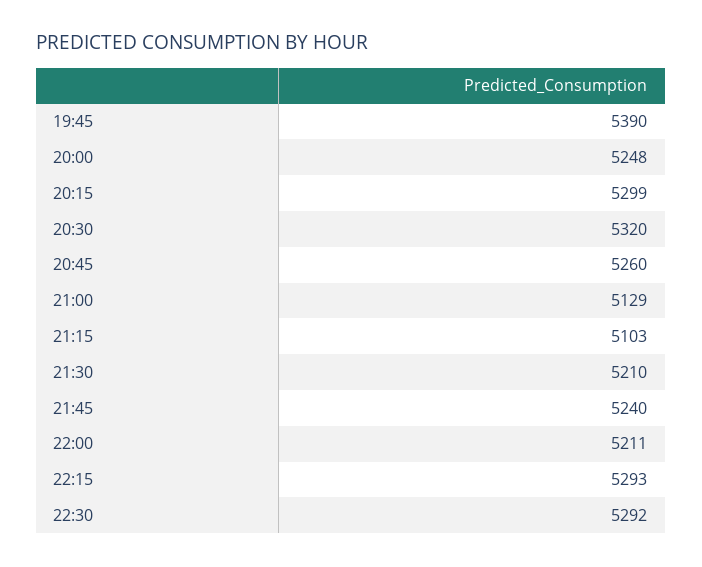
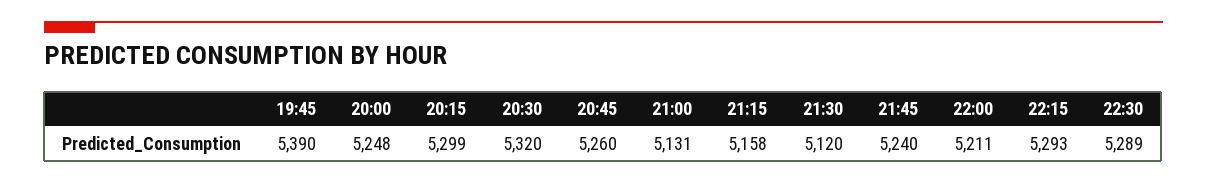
  {
    "19:45": 5390,
    "20:00": 5248,
    "20:15": 5299,
    "20:30": 5320,
    "20:45": 5260,
-   "21:00": 5129,
+   "21:00": 5131,
-   "21:15": 5103,
+   "21:15": 5158,
-   "21:30": 5210,
+   "21:30": 5120,
    "21:45": 5240,
    "22:00": 5211,
    "22:15": 5293,
-   "22:30": 5292
+   "22:30": 5289
  }

